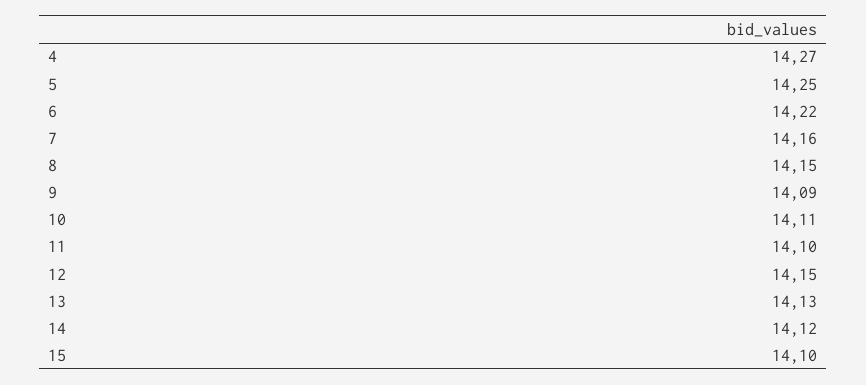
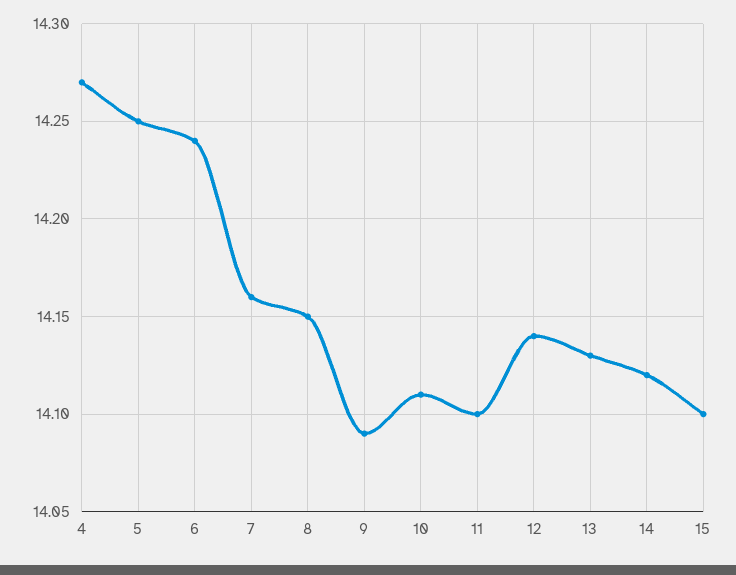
  {
    "4": 14.27,
    "5": 14.25,
-   "6": 14.22,
+   "6": 14.24,
    "7": 14.16,
    "8": 14.15,
    "9": 14.09,
    "10": 14.11,
    "11": 14.1,
-   "12": 14.15,
+   "12": 14.14,
    "13": 14.13,
    "14": 14.12,
    "15": 14.1
  }

